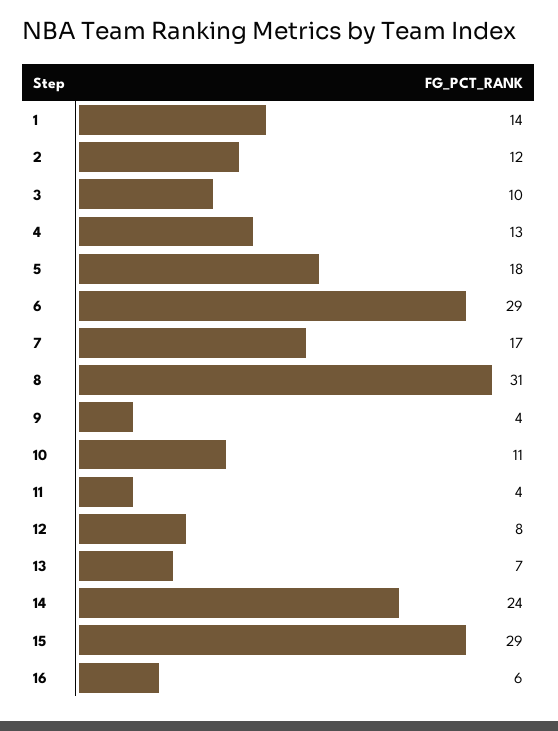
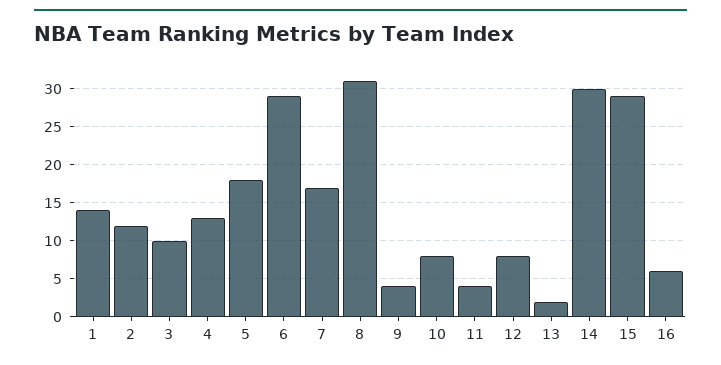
  {
    "1": 14,
    "2": 12,
    "3": 10,
    "4": 13,
    "5": 18,
    "6": 29,
    "7": 17,
    "8": 31,
    "9": 4,
-   "10": 11,
+   "10": 8,
    "11": 4,
    "12": 8,
-   "13": 7,
+   "13": 2,
-   "14": 24,
+   "14": 30,
    "15": 29,
    "16": 6
  }

